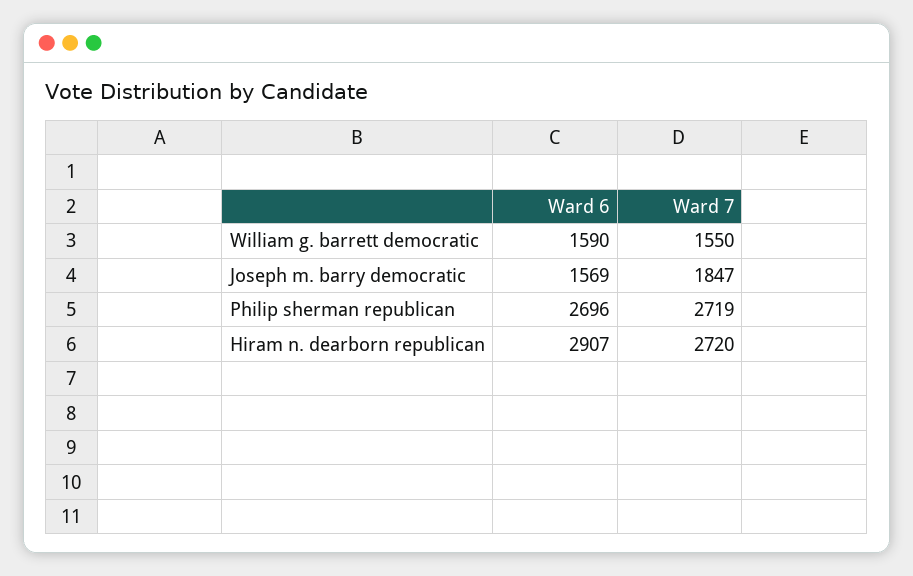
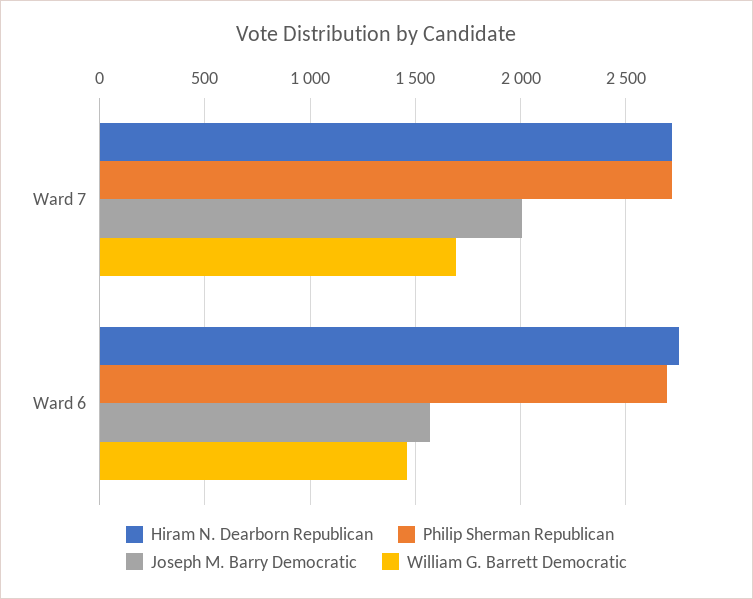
  {
    "William g. barrett democratic": {
-     "Ward 6": 1590,
+     "Ward 6": 1450,
-     "Ward 7": 1550
+     "Ward 7": 1700
    },
    "Joseph m. barry democratic": {
      "Ward 6": 1569,
-     "Ward 7": 1847
+     "Ward 7": 2000
    },
    "Philip sherman republican": {
      "Ward 6": 2696,
      "Ward 7": 2719
    },
    "Hiram n. dearborn republican": {
-     "Ward 6": 2907,
+     "Ward 6": 2750,
      "Ward 7": 2720
    }
  }

